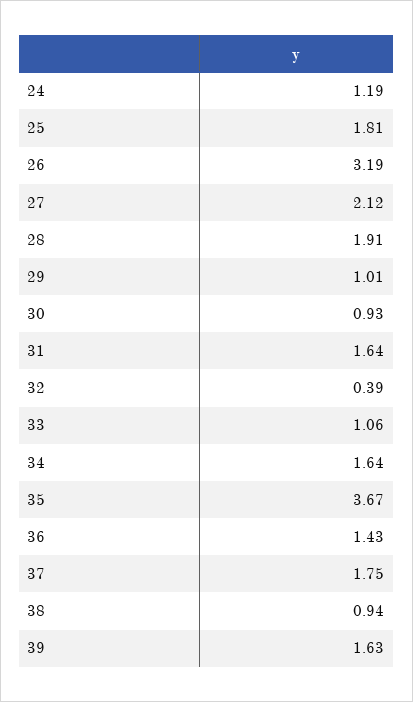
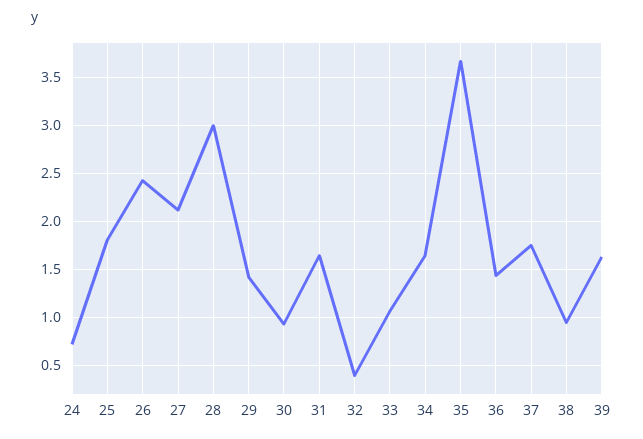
  {
-   "24": 1.19,
+   "24": 0.7,
    "25": 1.81,
-   "26": 3.19,
+   "26": 2.4,
    "27": 2.12,
-   "28": 1.91,
+   "28": 3,
-   "29": 1.01,
+   "29": 1.4,
    "30": 0.93,
    "31": 1.64,
    "32": 0.39,
    "33": 1.06,
    "34": 1.64,
    "35": 3.67,
    "36": 1.43,
    "37": 1.75,
    "38": 0.94,
    "39": 1.63
  }

